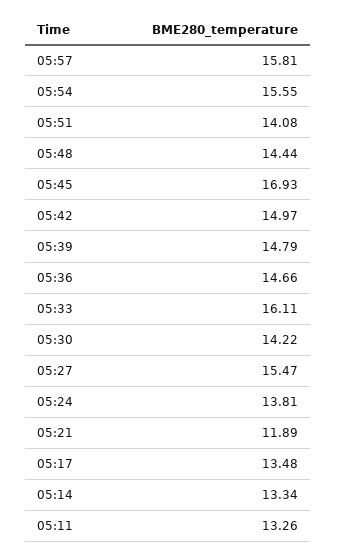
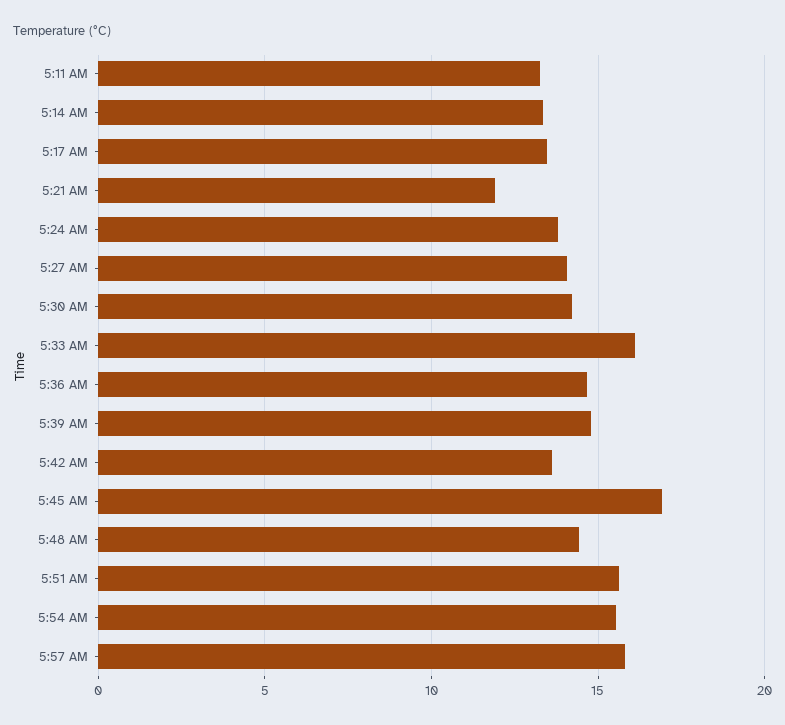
  {
    "05:57": 15.81,
    "05:54": 15.55,
-   "05:51": 14.08,
+   "05:51": 15.5,
    "05:48": 14.44,
    "05:45": 16.93,
-   "05:42": 14.97,
+   "05:42": 13.5,
    "05:39": 14.79,
    "05:36": 14.66,
    "05:33": 16.11,
    "05:30": 14.22,
-   "05:27": 15.47,
+   "05:27": 14,
    "05:24": 13.81,
    "05:21": 11.89,
    "05:17": 13.48,
    "05:14": 13.34,
    "05:11": 13.26
  }

